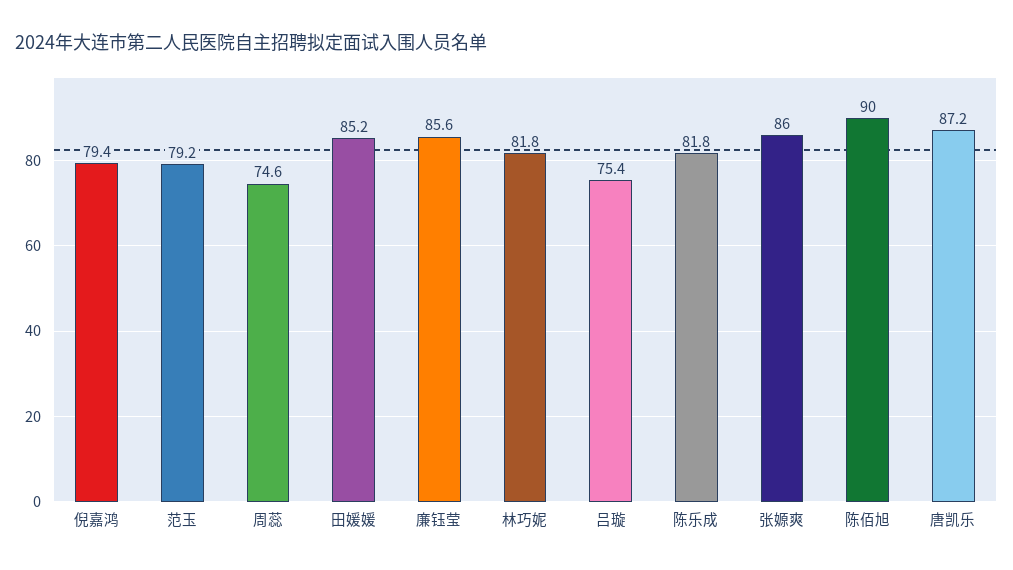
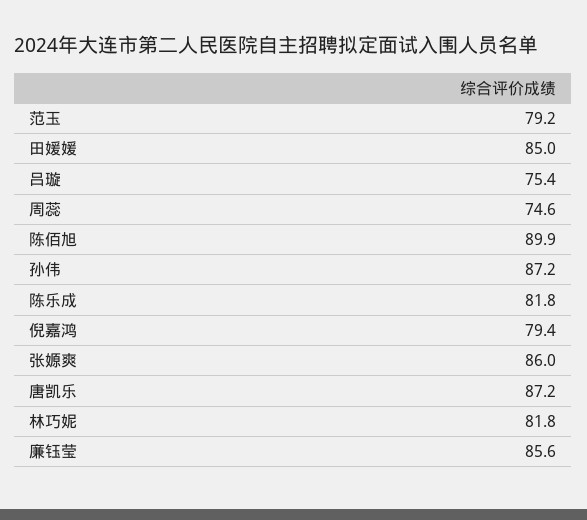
  {
    "倪嘉鸿": 79.4,
    "范玉": 79.2,
    "周蕊": 74.6,
-   "田媛媛": 85.2,
+   "田媛媛": 85,
    "廉钰莹": 85.6,
    "林巧妮": 81.8,
    "吕璇": 75.4,
    "陈乐成": 81.8,
    "张嫄爽": 86,
-   "陈佰旭": 90,
+   "陈佰旭": 89.9,
-   "唐凯乐": 87.2
+   "唐凯乐": 87.2,
+   "孙伟": 87.2
  }

